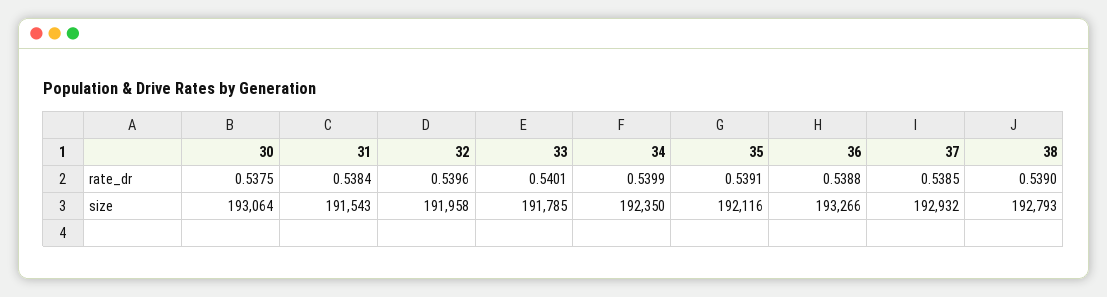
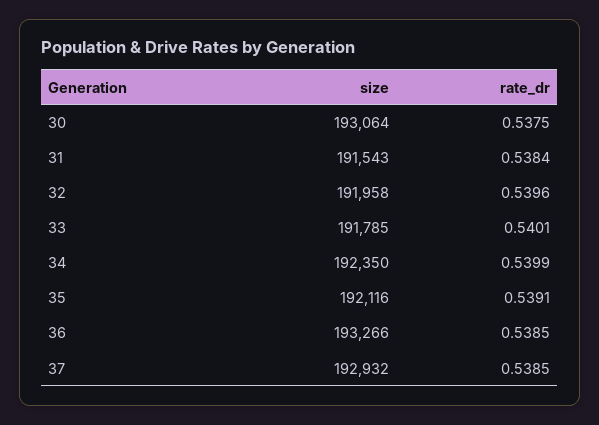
  {
    "30": {
      "rate_dr": 0.5375,
      "size": 193064
    },
    "31": {
      "rate_dr": 0.5384,
      "size": 191543
    },
    "32": {
      "rate_dr": 0.5396,
      "size": 191958
    },
    "33": {
      "rate_dr": 0.5401,
      "size": 191785
    },
    "34": {
      "rate_dr": 0.5399,
      "size": 192350
    },
    "35": {
      "rate_dr": 0.5391,
      "size": 192116
    },
    "36": {
-     "rate_dr": 0.5388,
+     "rate_dr": 0.5385,
      "size": 193266
    },
    "37": {
      "rate_dr": 0.5385,
      "size": 192932
-   },
+   }
-   "38": {
-     "rate_dr": 0.539,
-     "size": 192793
-   }
  }

